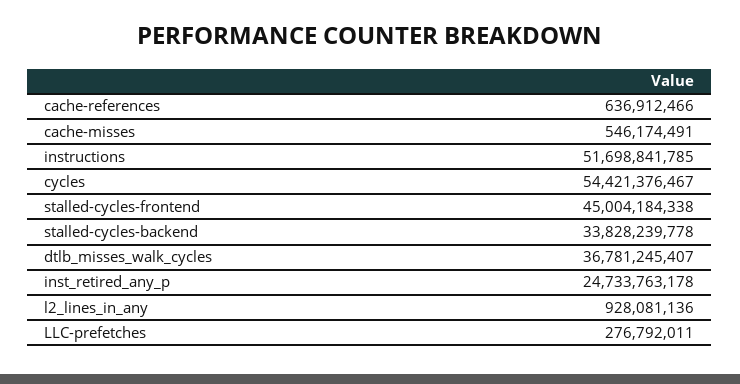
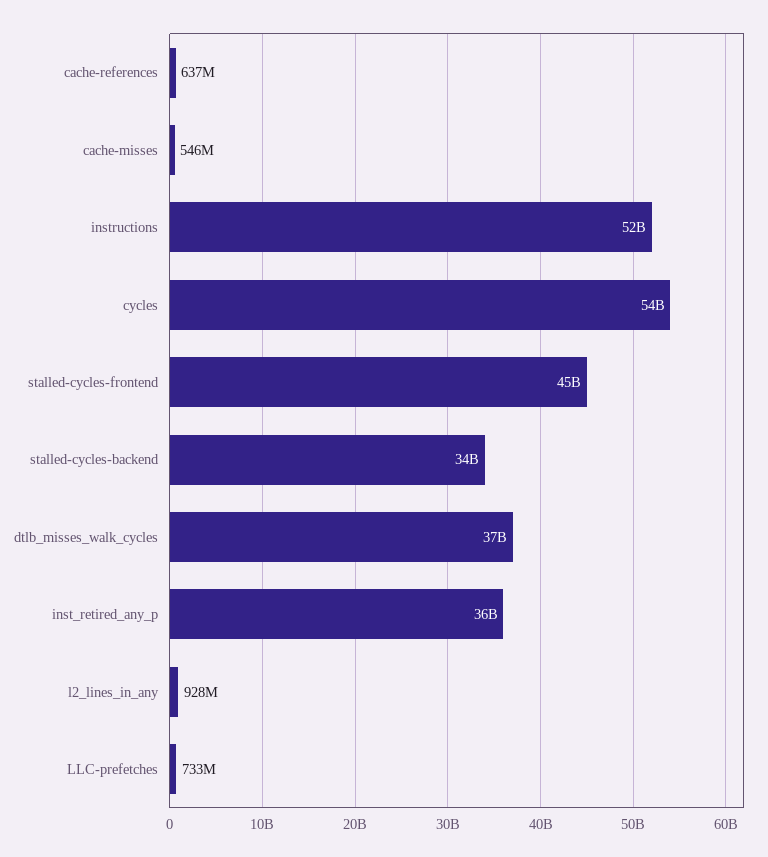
  {
    "cache-references": 636912466,
    "cache-misses": 546174491,
    "instructions": 51698841785,
    "cycles": 54421376467,
    "stalled-cycles-frontend": 45004184338,
    "stalled-cycles-backend": 33828239778,
    "dtlb_misses_walk_cycles": 36781245407,
-   "inst_retired_any_p": 24733763178,
+   "inst_retired_any_p": 36000000000,
    "l2_lines_in_any": 928081136,
-   "LLC-prefetches": 276792011
+   "LLC-prefetches": 733000000
  }

